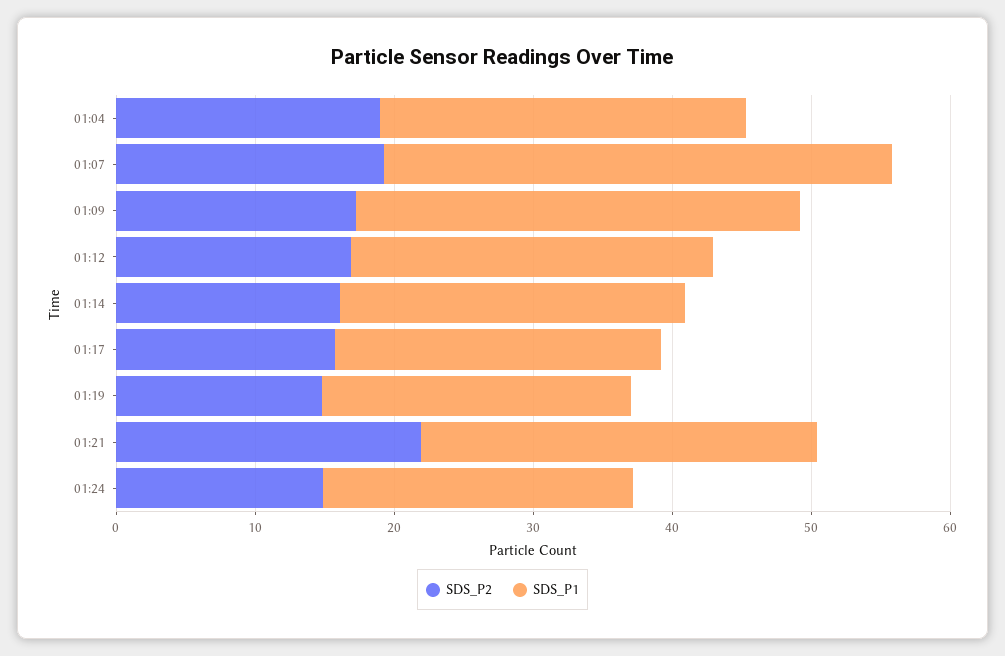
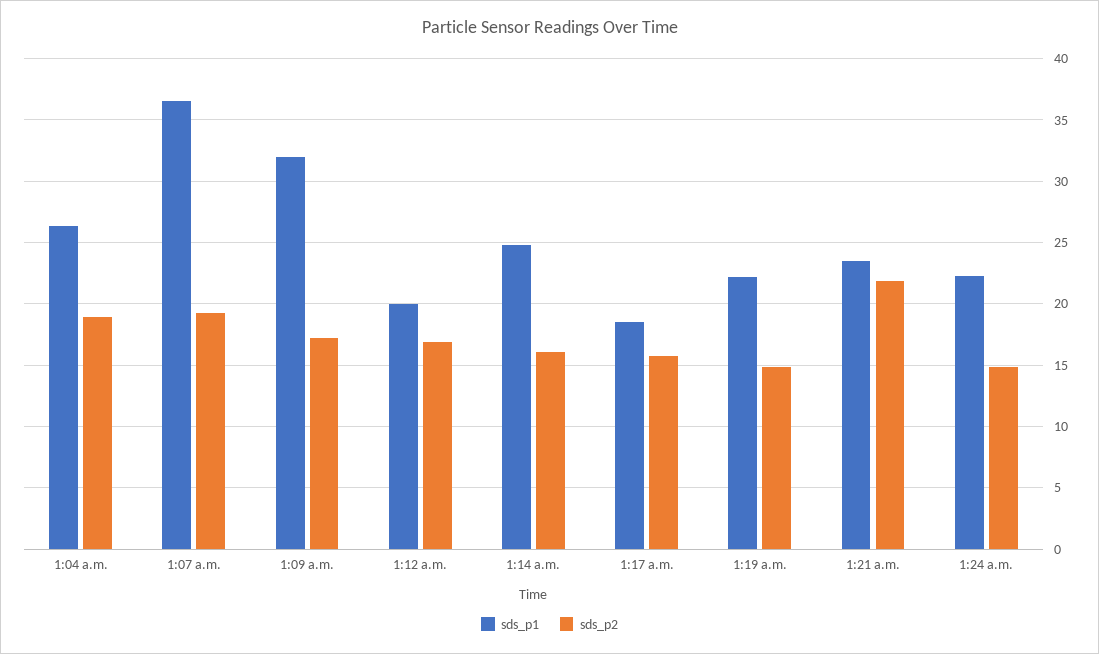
  {
    "SDS_P2": {
      "01:04": 19,
      "01:07": 19.5,
      "01:09": 17,
      "01:12": 17,
      "01:14": 16,
      "01:17": 15.5,
      "01:19": 15,
      "01:21": 22,
      "01:24": 15
    },
    "SDS_P1": {
      "01:04": 26.5,
      "01:07": 36.5,
      "01:09": 32,
-     "01:12": 26,
+     "01:12": 20,
      "01:14": 25,
-     "01:17": 24,
+     "01:17": 18.5,
      "01:19": 22,
-     "01:21": 28,
+     "01:21": 23.5,
      "01:24": 22.5
    }
  }

